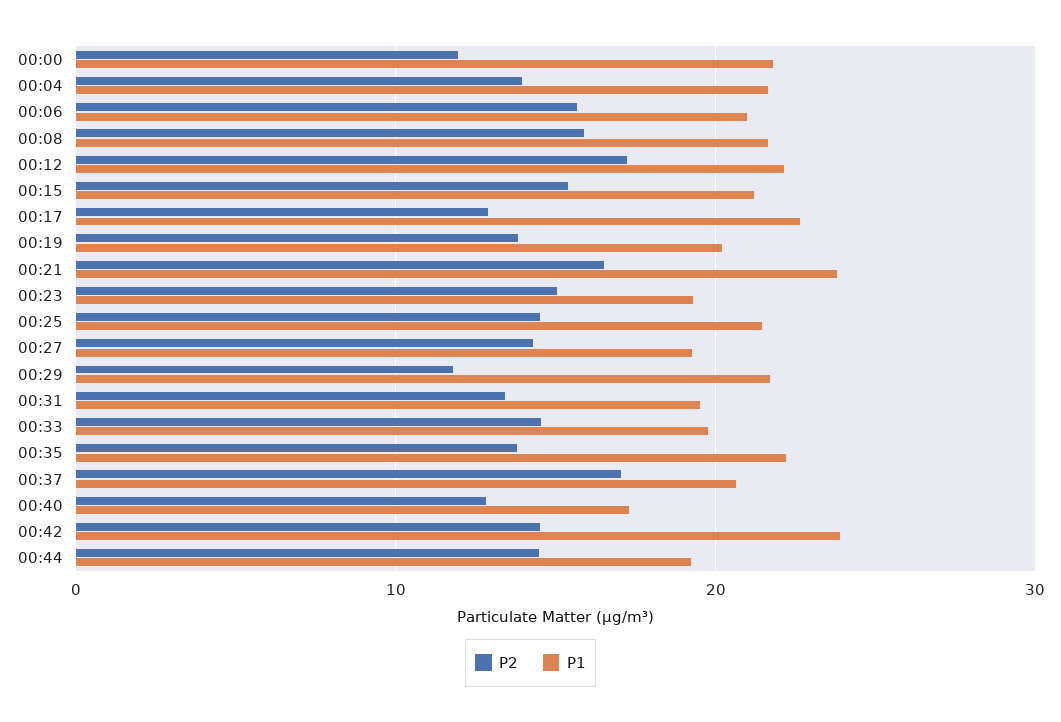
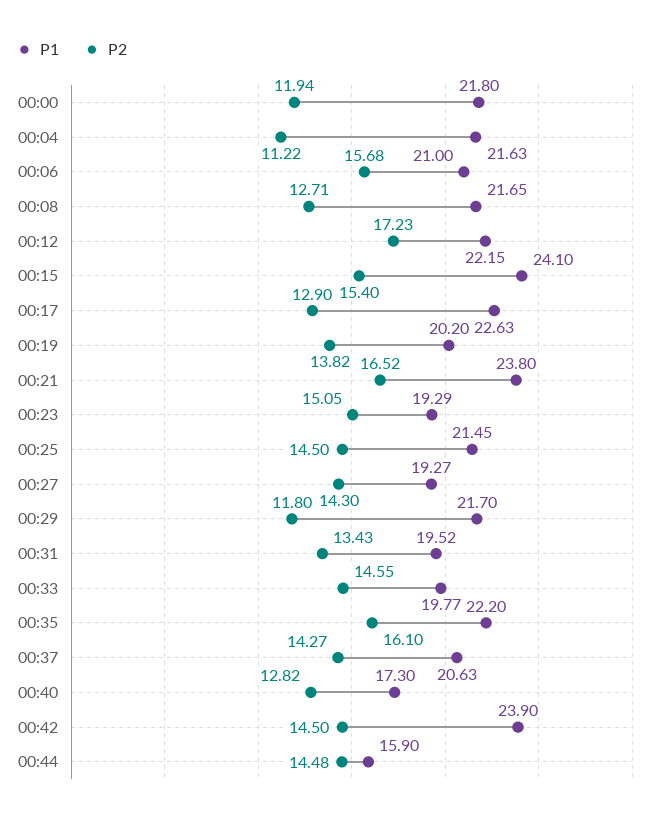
  {
    "P2": {
      "00:00": 11.94,
-     "00:04": 14,
+     "00:04": 11.22,
      "00:06": 15.68,
-     "00:08": 16,
+     "00:08": 12.71,
      "00:12": 17.23,
      "00:15": 15.4,
      "00:17": 12.9,
      "00:19": 13.82,
      "00:21": 16.52,
      "00:23": 15.05,
      "00:25": 14.5,
      "00:27": 14.3,
      "00:29": 11.8,
      "00:31": 13.43,
      "00:33": 14.55,
-     "00:35": 14,
+     "00:35": 16.1,
-     "00:37": 17,
+     "00:37": 14.27,
      "00:40": 12.82,
      "00:42": 14.5,
      "00:44": 14.48
    },
    "P1": {
      "00:00": 21.8,
      "00:04": 21.63,
      "00:06": 21,
      "00:08": 21.65,
      "00:12": 22.15,
-     "00:15": 21,
+     "00:15": 24.1,
      "00:17": 22.63,
      "00:19": 20.2,
      "00:21": 23.8,
      "00:23": 19.29,
      "00:25": 21.45,
      "00:27": 19.27,
      "00:29": 21.7,
      "00:31": 19.52,
      "00:33": 19.77,
      "00:35": 22.2,
      "00:37": 20.63,
      "00:40": 17.3,
      "00:42": 23.9,
-     "00:44": 19
+     "00:44": 15.9
    }
  }

